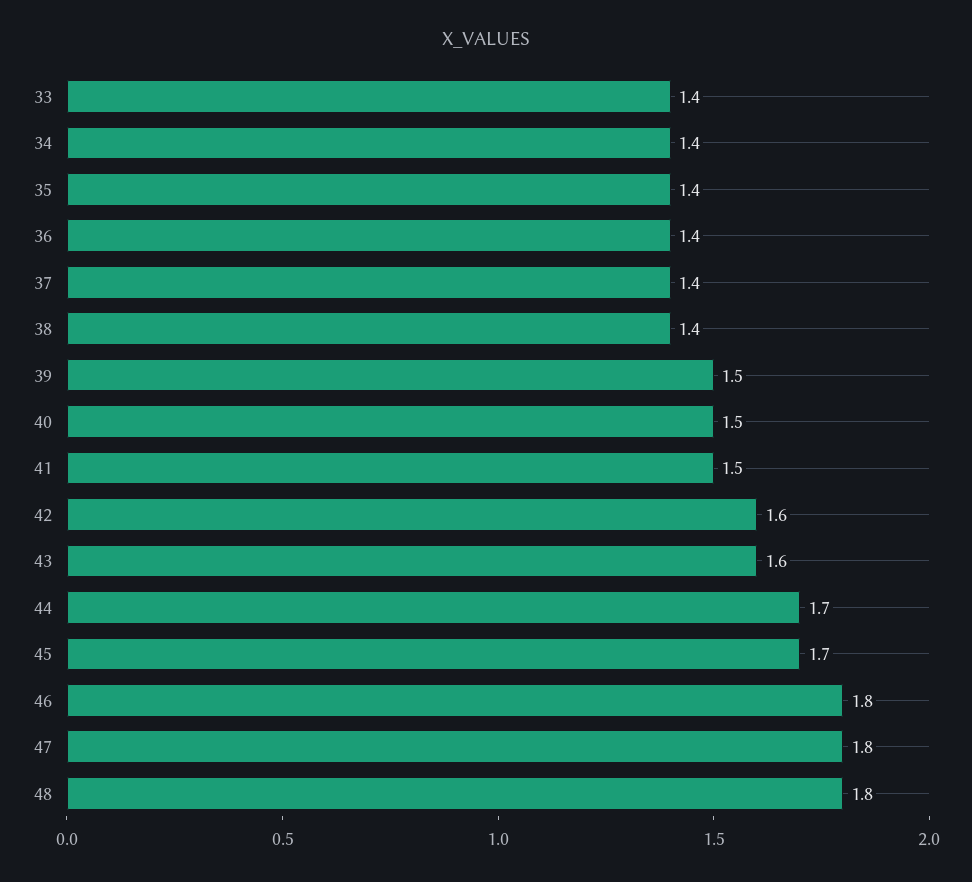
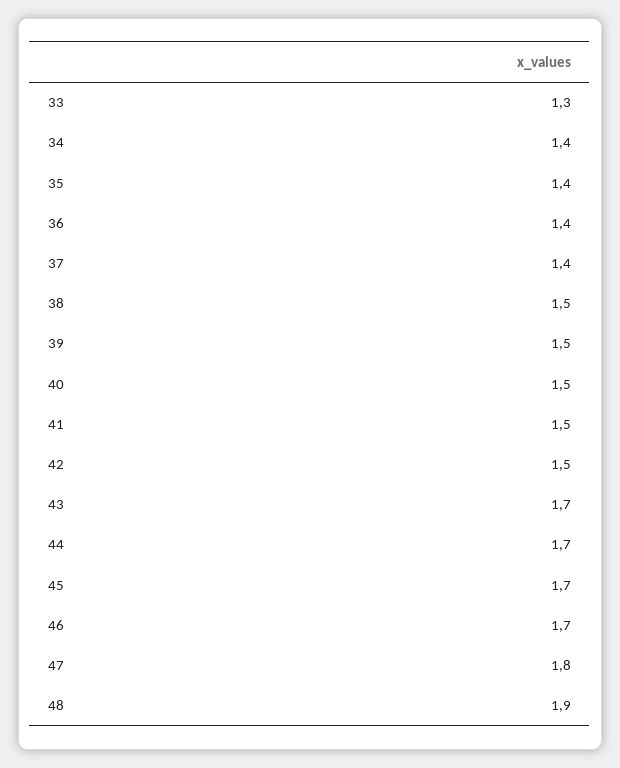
  {
-   "33": 1.4,
+   "33": 1.3,
    "34": 1.4,
    "35": 1.4,
    "36": 1.4,
    "37": 1.4,
-   "38": 1.4,
+   "38": 1.5,
    "39": 1.5,
    "40": 1.5,
    "41": 1.5,
-   "42": 1.6,
+   "42": 1.5,
-   "43": 1.6,
+   "43": 1.7,
    "44": 1.7,
    "45": 1.7,
-   "46": 1.8,
+   "46": 1.7,
    "47": 1.8,
-   "48": 1.8
+   "48": 1.9
  }

